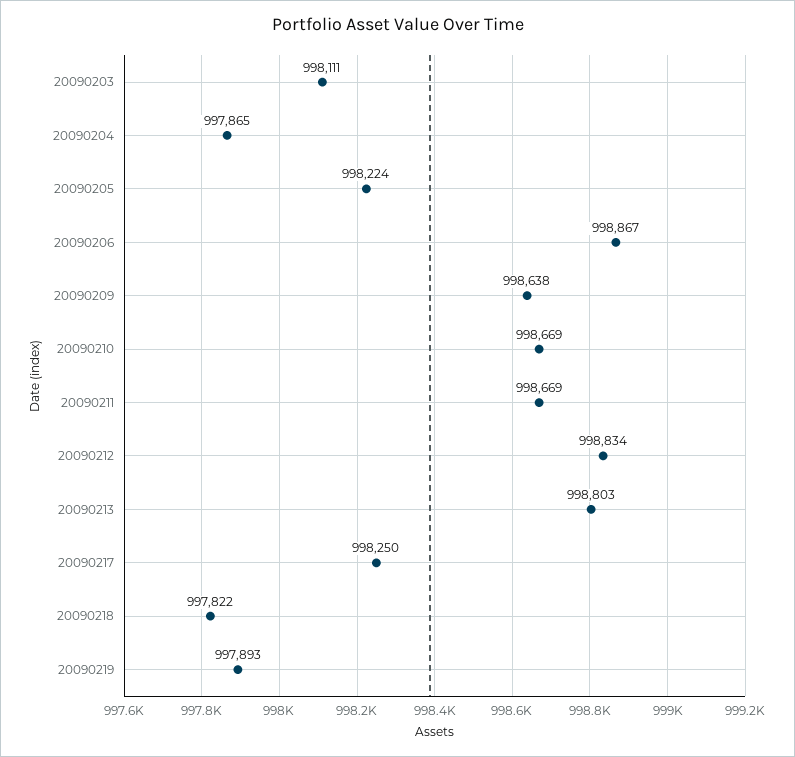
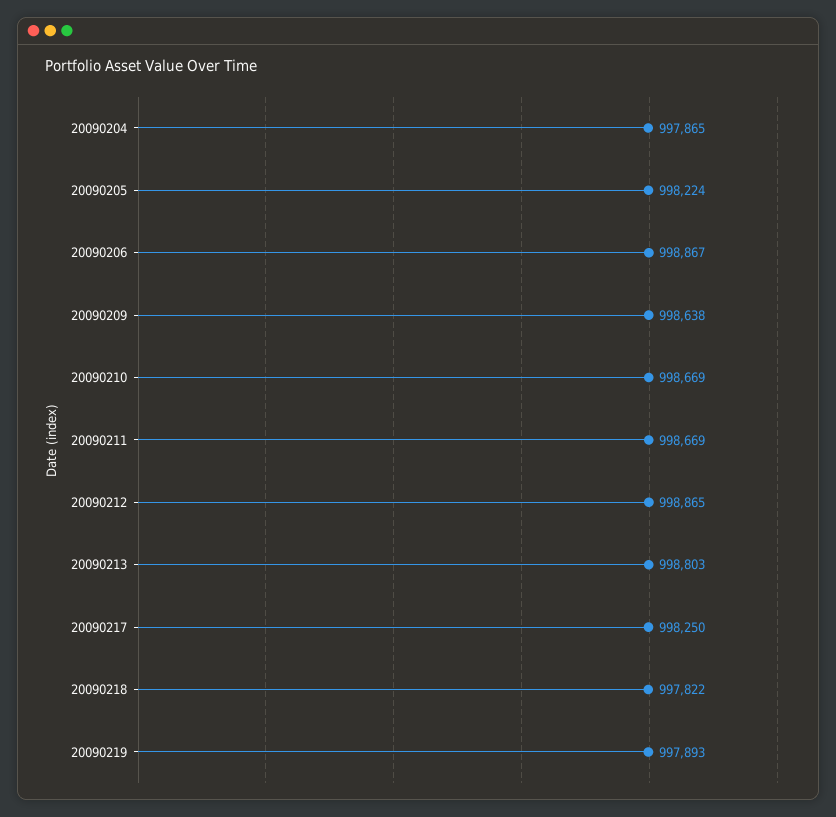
  {
-   "20090203": 998111,
    "20090204": 997865,
    "20090205": 998224,
    "20090206": 998867,
    "20090209": 998638,
    "20090210": 998669,
    "20090211": 998669,
-   "20090212": 998834,
+   "20090212": 998865,
    "20090213": 998803,
    "20090217": 998250,
    "20090218": 997822,
    "20090219": 997893
  }

